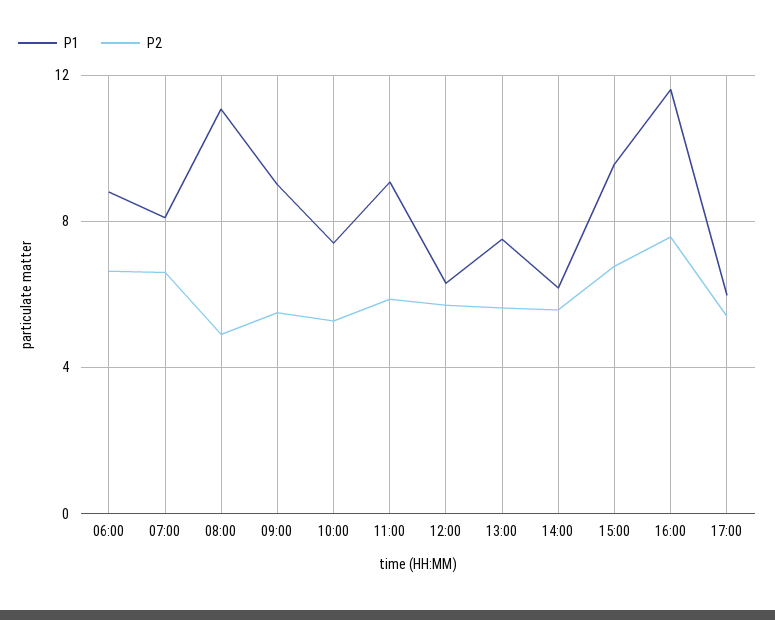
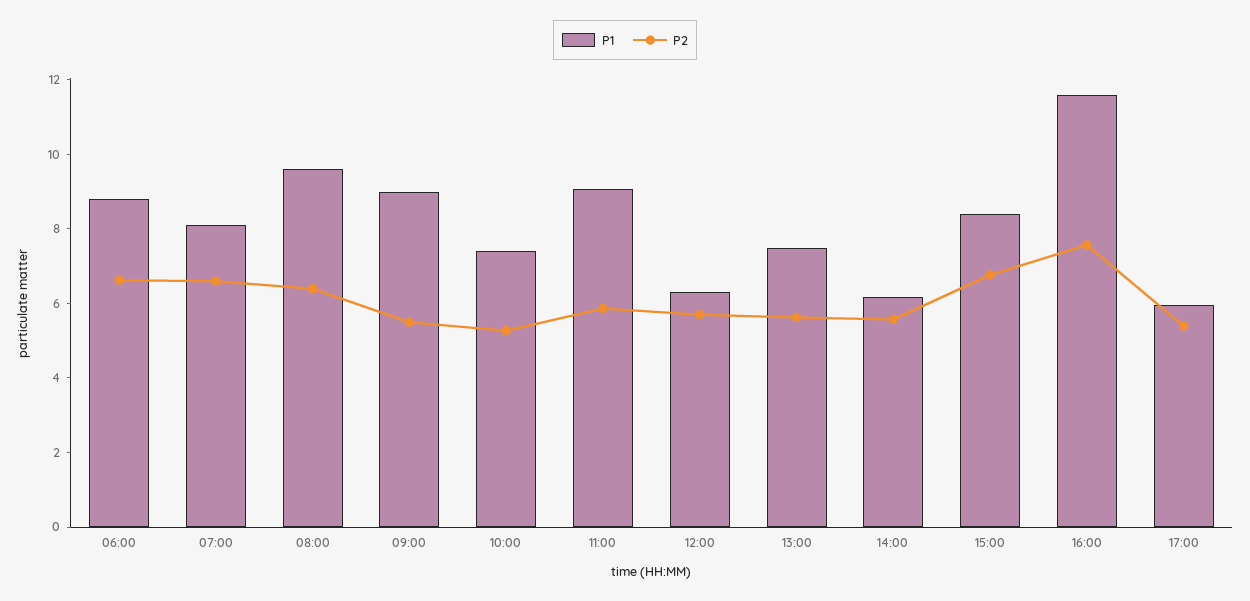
  {
    "P1": {
      "06:00": 9,
      "07:00": 8,
-     "08:00": 11,
+     "08:00": 9.5,
      "09:00": 9,
      "10:00": 7.5,
      "11:00": 9,
      "12:00": 6.5,
      "13:00": 7.5,
      "14:00": 6,
-     "15:00": 9.5,
+     "15:00": 8.5,
      "16:00": 11.5,
      "17:00": 6
    },
    "P2": {
      "06:00": 6.5,
      "07:00": 6.5,
-     "08:00": 5,
+     "08:00": 6.5,
      "09:00": 5.5,
      "10:00": 5.5,
      "11:00": 6,
      "12:00": 5.5,
      "13:00": 5.5,
      "14:00": 5.5,
      "15:00": 7,
      "16:00": 7.5,
      "17:00": 5.5
    }
  }

